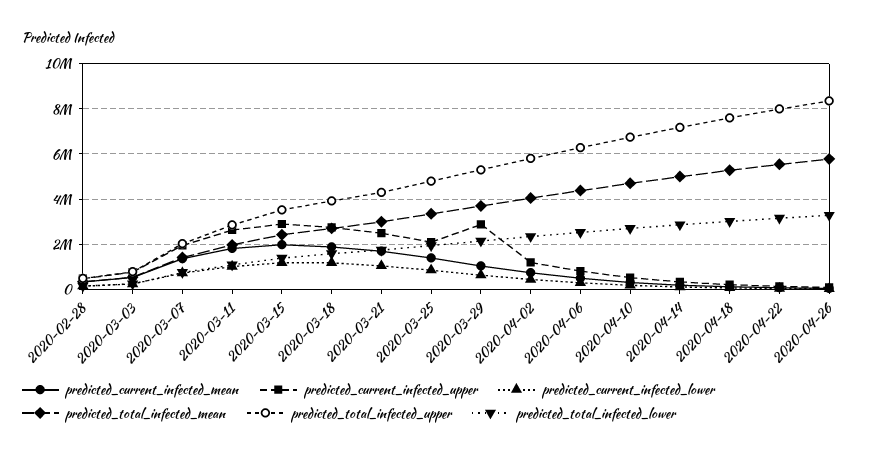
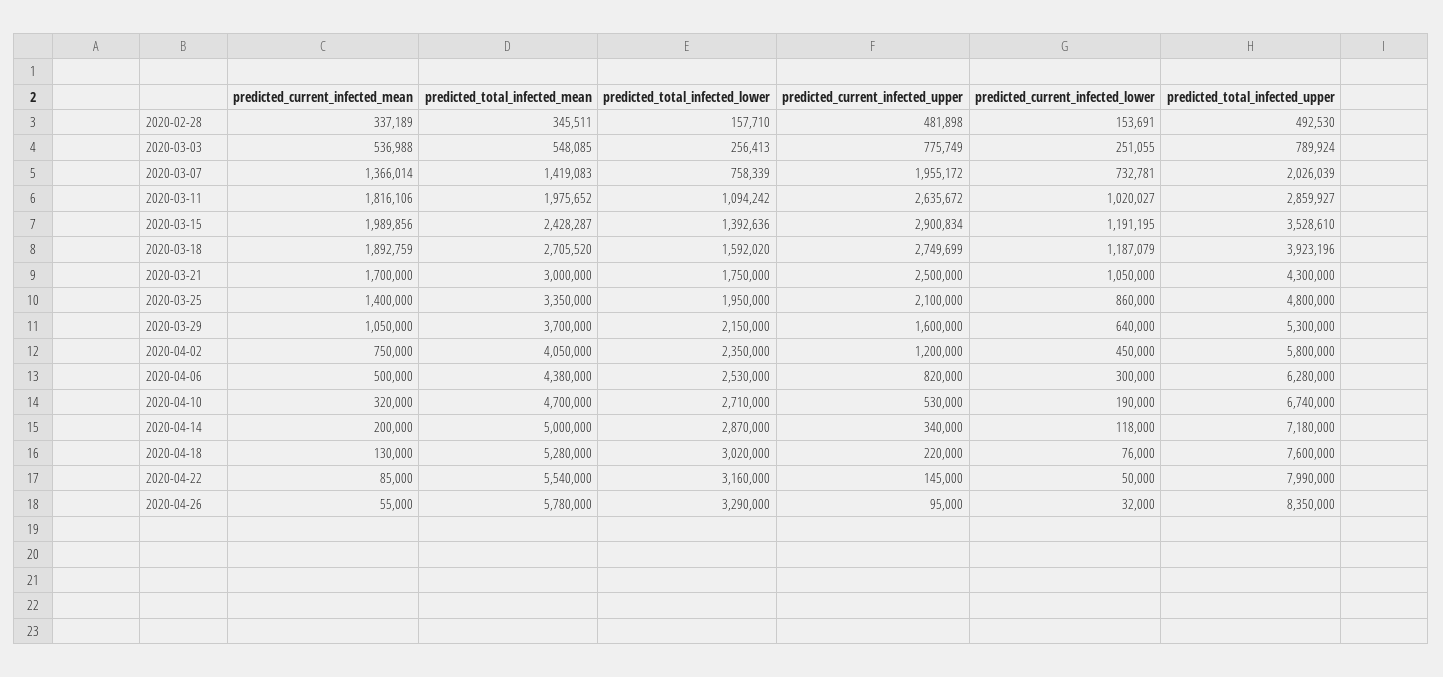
  {
    "predicted_current_infected_mean": {
      "2020-02-28": 337189,
      "2020-03-03": 536988,
      "2020-03-07": 1366014,
      "2020-03-11": 1816106,
      "2020-03-15": 1989856,
      "2020-03-18": 1892759,
      "2020-03-21": 1700000,
      "2020-03-25": 1400000,
      "2020-03-29": 1050000,
      "2020-04-02": 750000,
      "2020-04-06": 500000,
      "2020-04-10": 320000,
      "2020-04-14": 200000,
      "2020-04-18": 130000,
      "2020-04-22": 85000,
      "2020-04-26": 55000
    },
    "predicted_current_infected_upper": {
      "2020-02-28": 481898,
      "2020-03-03": 775749,
      "2020-03-07": 1955172,
      "2020-03-11": 2635672,
      "2020-03-15": 2900834,
      "2020-03-18": 2749699,
      "2020-03-21": 2500000,
      "2020-03-25": 2100000,
-     "2020-03-29": 3000000,
+     "2020-03-29": 1600000,
      "2020-04-02": 1200000,
      "2020-04-06": 820000,
      "2020-04-10": 530000,
      "2020-04-14": 340000,
      "2020-04-18": 220000,
      "2020-04-22": 145000,
      "2020-04-26": 95000
    },
    "predicted_current_infected_lower": {
      "2020-02-28": 153691,
      "2020-03-03": 251055,
      "2020-03-07": 732781,
      "2020-03-11": 1020027,
      "2020-03-15": 1191195,
      "2020-03-18": 1187079,
      "2020-03-21": 1050000,
      "2020-03-25": 860000,
      "2020-03-29": 640000,
      "2020-04-02": 450000,
      "2020-04-06": 300000,
      "2020-04-10": 190000,
      "2020-04-14": 118000,
      "2020-04-18": 76000,
      "2020-04-22": 50000,
      "2020-04-26": 32000
    },
    "predicted_total_infected_mean": {
      "2020-02-28": 345511,
      "2020-03-03": 548085,
      "2020-03-07": 1419083,
      "2020-03-11": 1975652,
      "2020-03-15": 2428287,
      "2020-03-18": 2705520,
      "2020-03-21": 3000000,
      "2020-03-25": 3350000,
      "2020-03-29": 3700000,
      "2020-04-02": 4050000,
      "2020-04-06": 4380000,
      "2020-04-10": 4700000,
      "2020-04-14": 5000000,
      "2020-04-18": 5280000,
      "2020-04-22": 5540000,
      "2020-04-26": 5780000
    },
    "predicted_total_infected_upper": {
      "2020-02-28": 492530,
      "2020-03-03": 789924,
      "2020-03-07": 2026039,
      "2020-03-11": 2859927,
      "2020-03-15": 3528610,
      "2020-03-18": 3923196,
      "2020-03-21": 4300000,
      "2020-03-25": 4800000,
      "2020-03-29": 5300000,
      "2020-04-02": 5800000,
      "2020-04-06": 6280000,
      "2020-04-10": 6740000,
      "2020-04-14": 7180000,
      "2020-04-18": 7600000,
      "2020-04-22": 7990000,
      "2020-04-26": 8350000
    },
    "predicted_total_infected_lower": {
      "2020-02-28": 157710,
      "2020-03-03": 256413,
      "2020-03-07": 758339,
      "2020-03-11": 1094242,
      "2020-03-15": 1392636,
      "2020-03-18": 1592020,
      "2020-03-21": 1750000,
      "2020-03-25": 1950000,
      "2020-03-29": 2150000,
      "2020-04-02": 2350000,
      "2020-04-06": 2530000,
      "2020-04-10": 2710000,
      "2020-04-14": 2870000,
      "2020-04-18": 3020000,
      "2020-04-22": 3160000,
      "2020-04-26": 3290000
    }
  }

